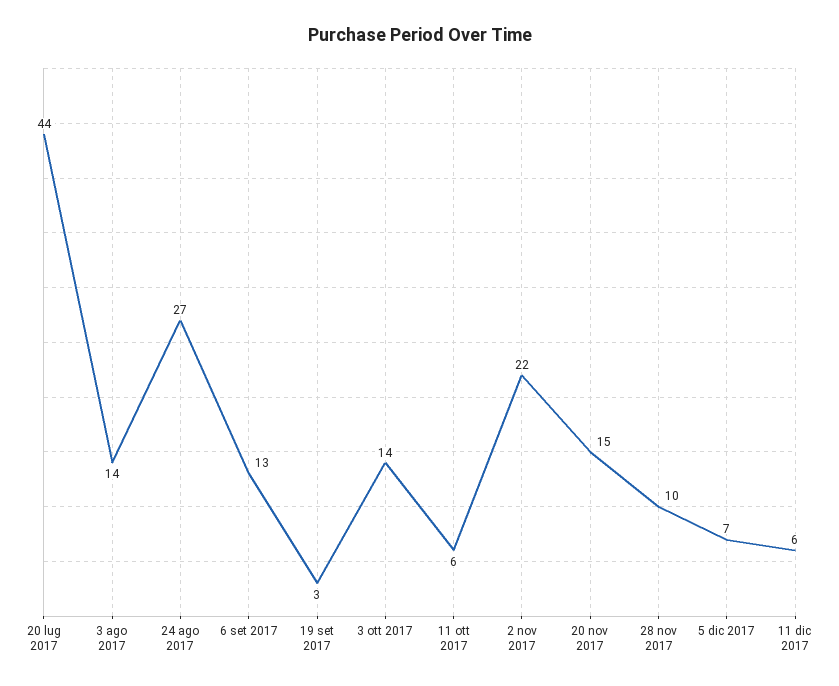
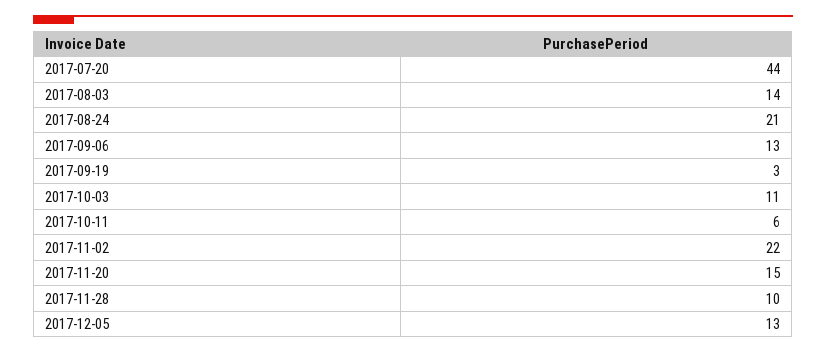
  {
    "20 lug 2017": 44,
    "3 ago 2017": 14,
-   "24 ago 2017": 27,
+   "24 ago 2017": 21,
    "6 set 2017": 13,
    "19 set 2017": 3,
-   "3 ott 2017": 14,
+   "3 ott 2017": 11,
    "11 ott 2017": 6,
    "2 nov 2017": 22,
    "20 nov 2017": 15,
    "28 nov 2017": 10,
-   "5 dic 2017": 7,
+   "5 dic 2017": 13
-   "11 dic 2017": 6
  }

